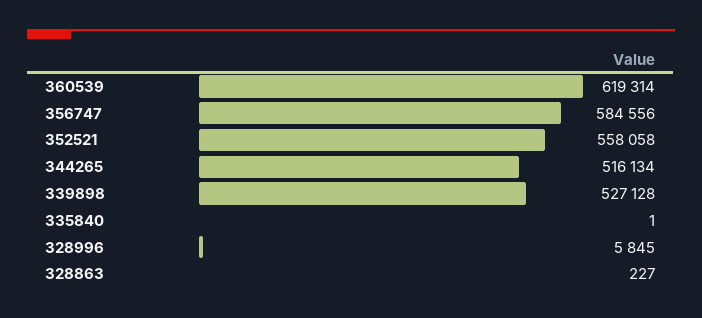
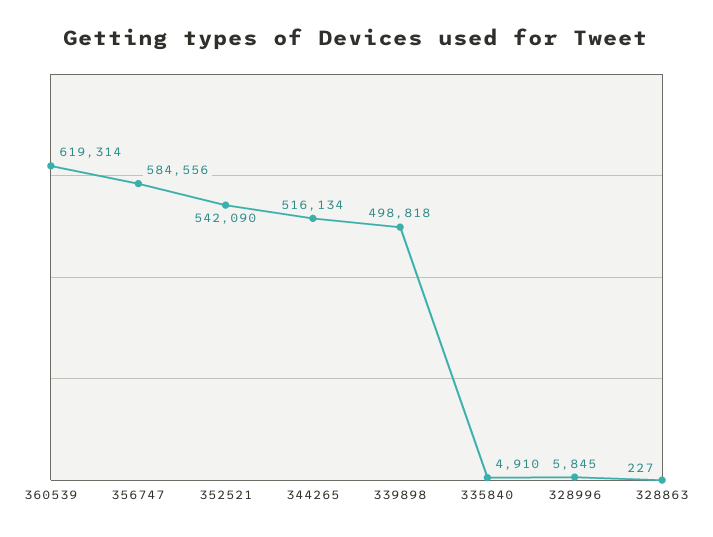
  {
    "360539": 619314,
    "356747": 584556,
-   "352521": 558058,
+   "352521": 542090,
    "344265": 516134,
-   "339898": 527128,
+   "339898": 498818,
-   "335840": 1,
+   "335840": 4910,
    "328996": 5845,
    "328863": 227
  }

